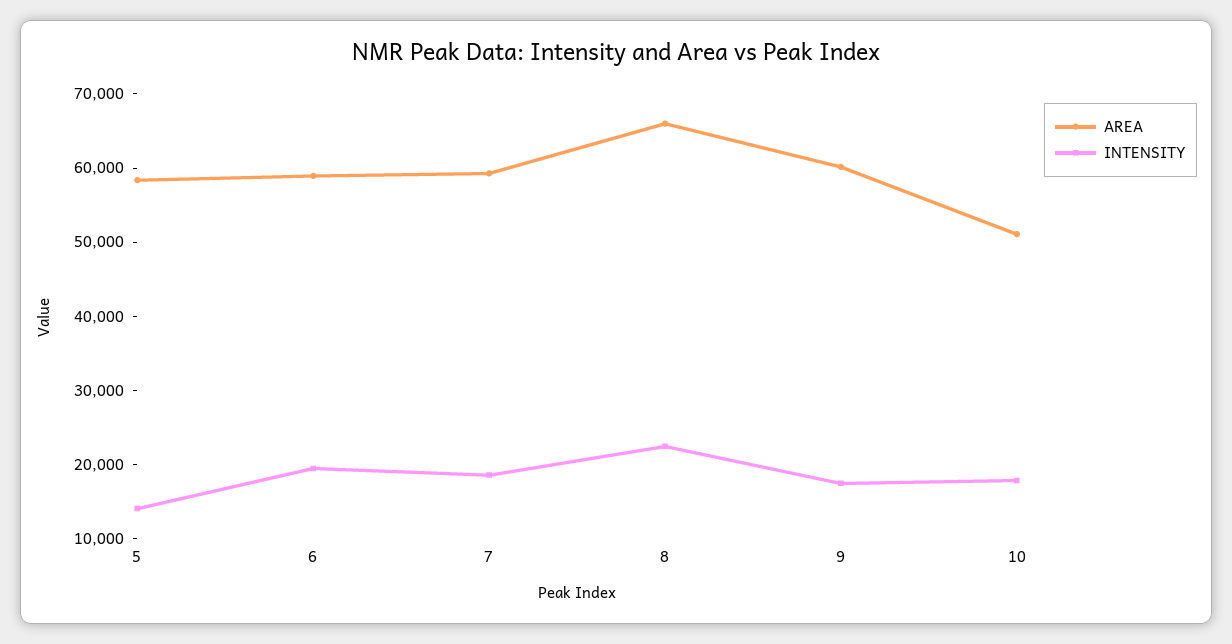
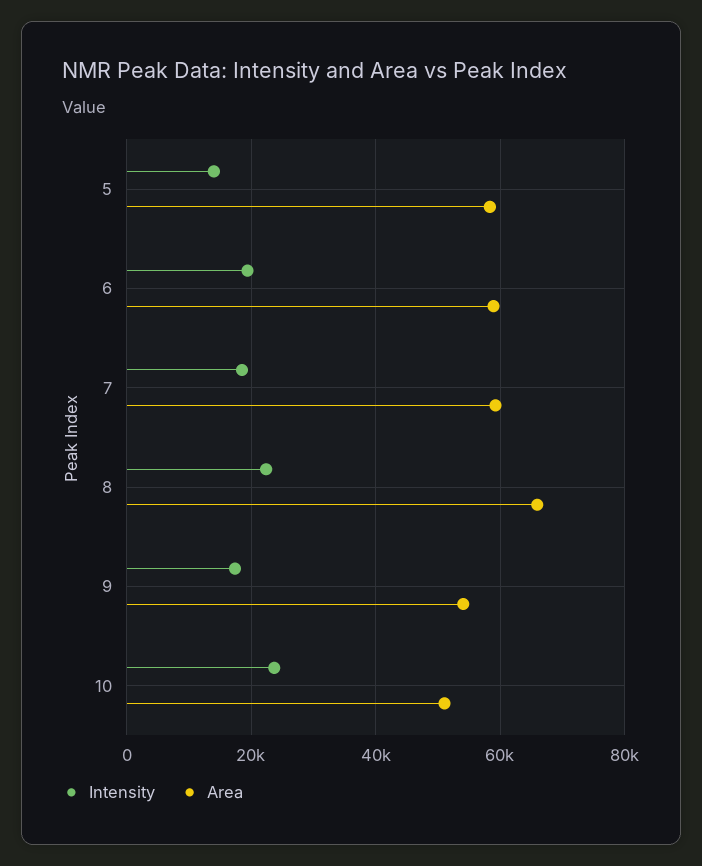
  {
    "AREA": {
      "5": 58000,
      "6": 58000,
      "7": 60000,
      "8": 66000,
-     "9": 60000,
+     "9": 54000,
      "10": 52000
    },
    "INTENSITY": {
      "5": 14000,
      "6": 20000,
      "7": 18000,
      "8": 22000,
      "9": 18000,
-     "10": 18000
+     "10": 24000
    }
  }

